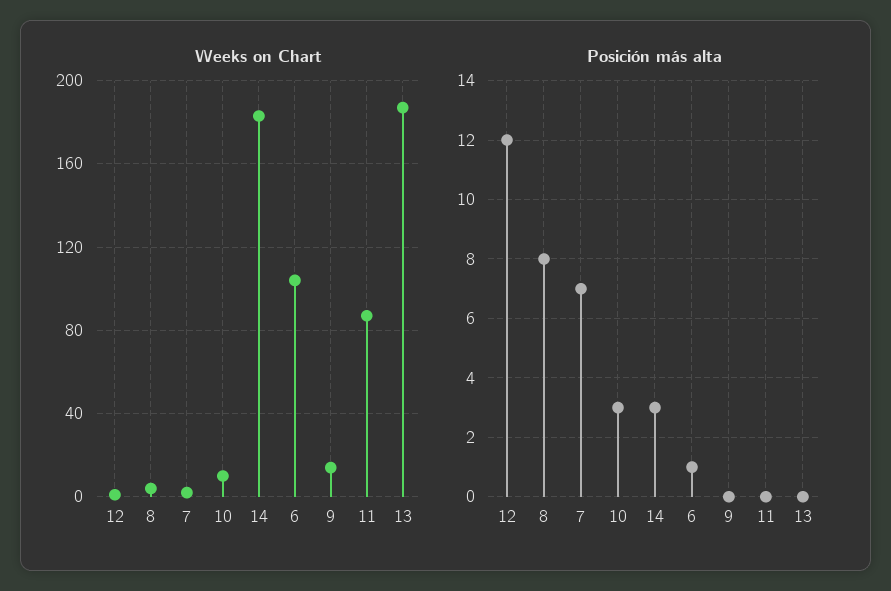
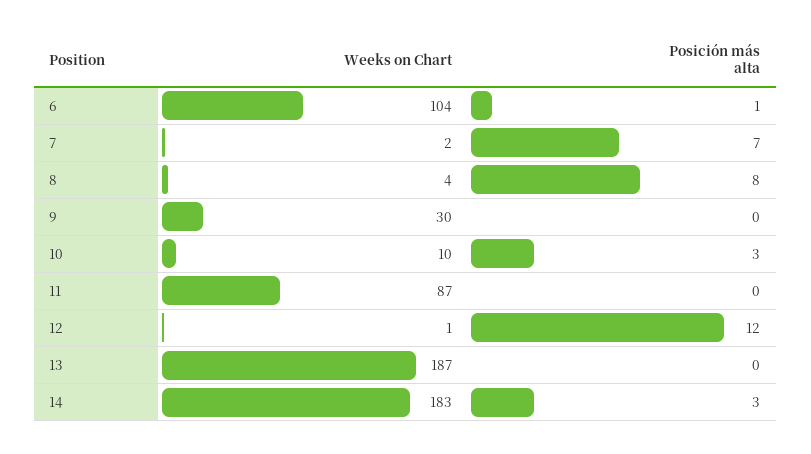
  {
    "Weeks on Chart": {
      "12": 1,
      "8": 4,
      "7": 2,
      "10": 10,
      "14": 183,
      "6": 104,
-     "9": 15,
+     "9": 30,
      "11": 87,
      "13": 187
    },
    "Posición más alta": {
      "12": 12,
      "8": 8,
      "7": 7,
      "10": 3,
      "14": 3,
      "6": 1,
      "9": 0,
      "11": 0,
      "13": 0
    }
  }

